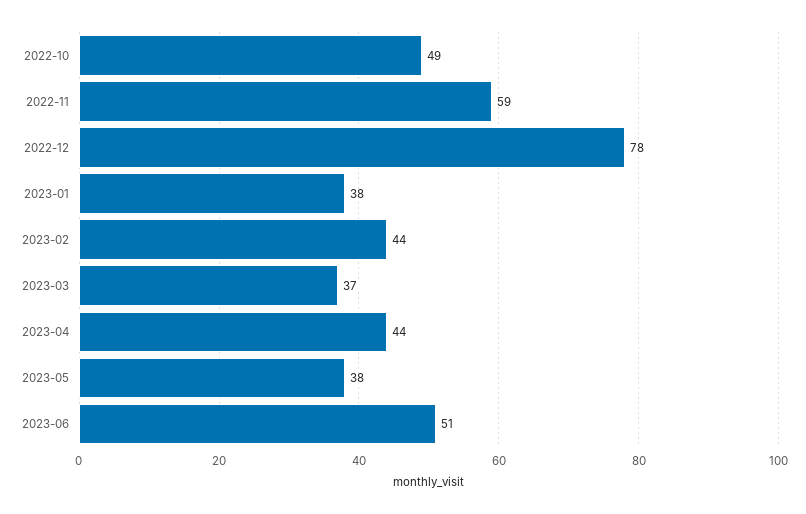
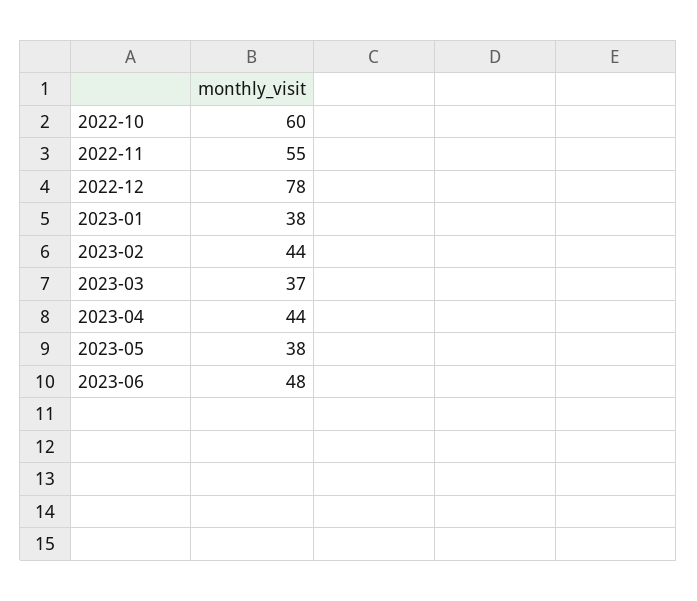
  {
-   "2022-10": 49,
+   "2022-10": 60,
-   "2022-11": 59,
+   "2022-11": 55,
    "2022-12": 78,
    "2023-01": 38,
    "2023-02": 44,
    "2023-03": 37,
    "2023-04": 44,
    "2023-05": 38,
-   "2023-06": 51
+   "2023-06": 48
  }

